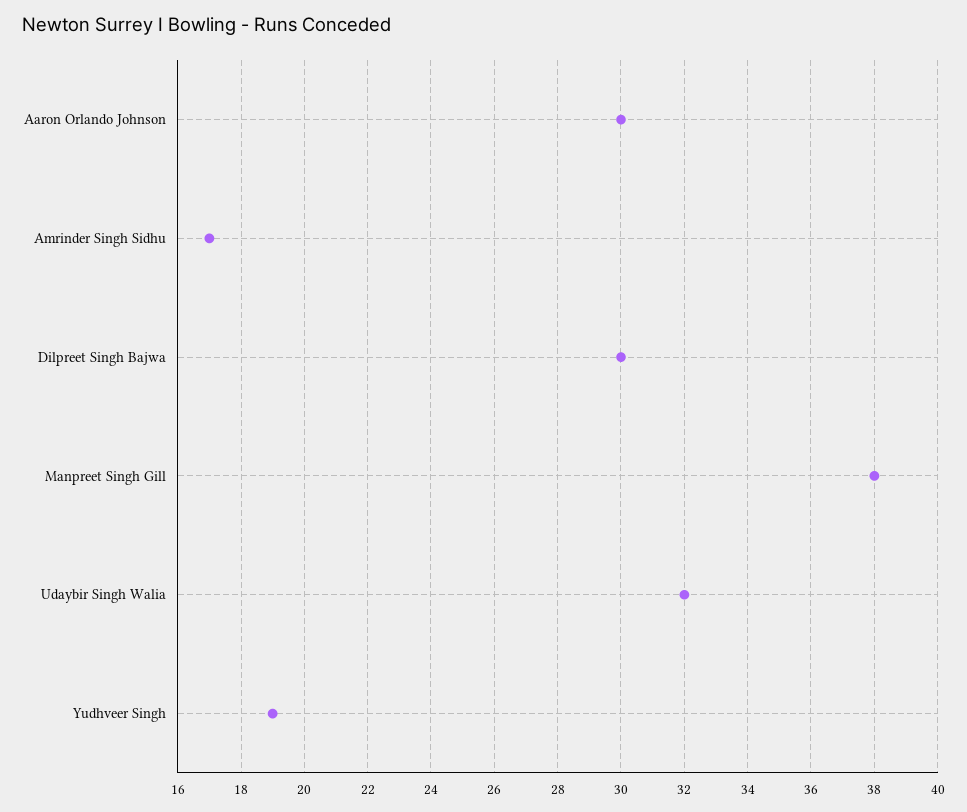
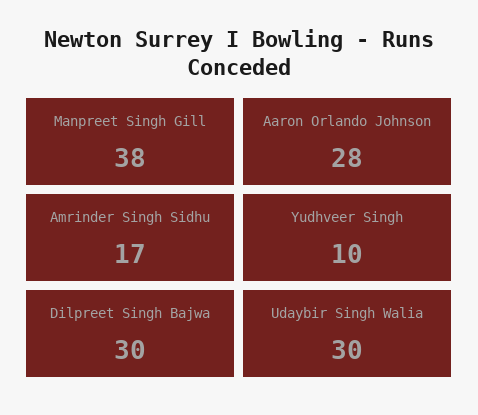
  {
-   "Aaron Orlando Johnson": 30,
+   "Aaron Orlando Johnson": 28,
    "Amrinder Singh Sidhu": 17,
    "Dilpreet Singh Bajwa": 30,
    "Manpreet Singh Gill": 38,
-   "Udaybir Singh Walia": 32,
+   "Udaybir Singh Walia": 30,
-   "Yudhveer Singh": 19
+   "Yudhveer Singh": 10
  }

